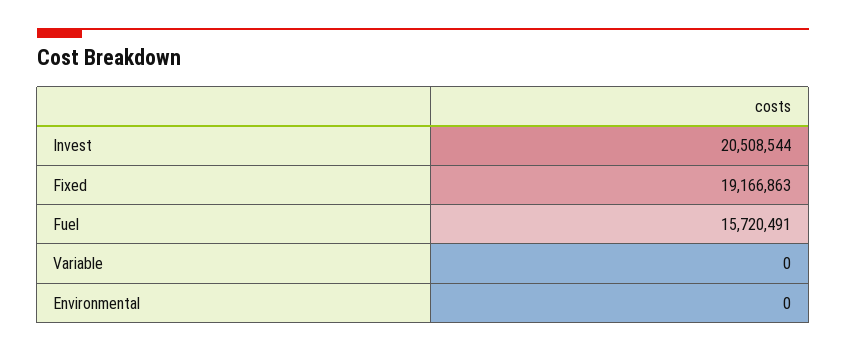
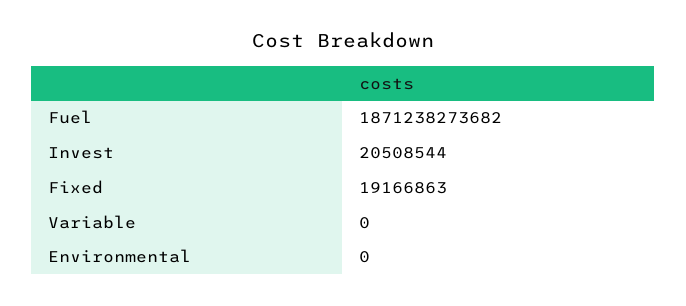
  {
    "Invest": 20508544,
    "Fixed": 19166863,
-   "Fuel": 15720491,
+   "Fuel": 1871238273682,
    "Variable": 0,
    "Environmental": 0
  }

